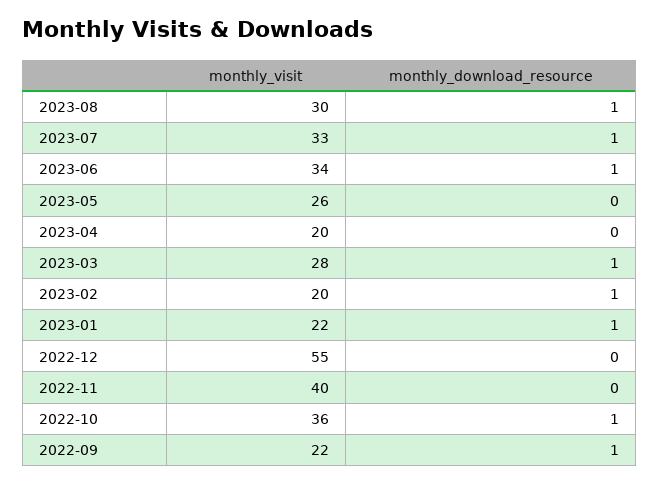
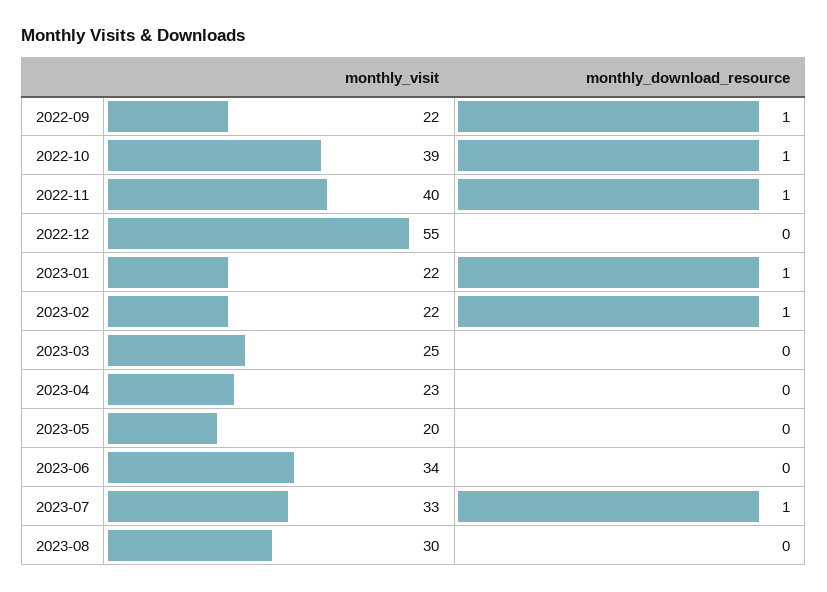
  {
    "monthly_visit": {
      "2023-08": 30,
      "2023-07": 33,
      "2023-06": 34,
-     "2023-05": 26,
+     "2023-05": 20,
-     "2023-04": 20,
+     "2023-04": 23,
-     "2023-03": 28,
+     "2023-03": 25,
-     "2023-02": 20,
+     "2023-02": 22,
      "2023-01": 22,
      "2022-12": 55,
      "2022-11": 40,
-     "2022-10": 36,
+     "2022-10": 39,
      "2022-09": 22
    },
    "monthly_download_resource": {
-     "2023-08": 1,
+     "2023-08": 0,
      "2023-07": 1,
-     "2023-06": 1,
+     "2023-06": 0,
      "2023-05": 0,
      "2023-04": 0,
-     "2023-03": 1,
+     "2023-03": 0,
      "2023-02": 1,
      "2023-01": 1,
      "2022-12": 0,
-     "2022-11": 0,
+     "2022-11": 1,
      "2022-10": 1,
      "2022-09": 1
    }
  }

